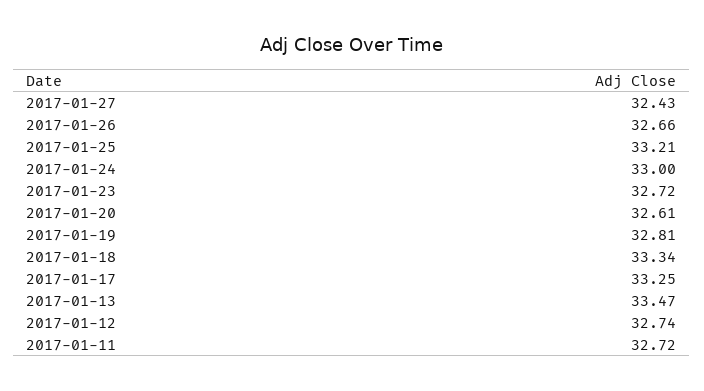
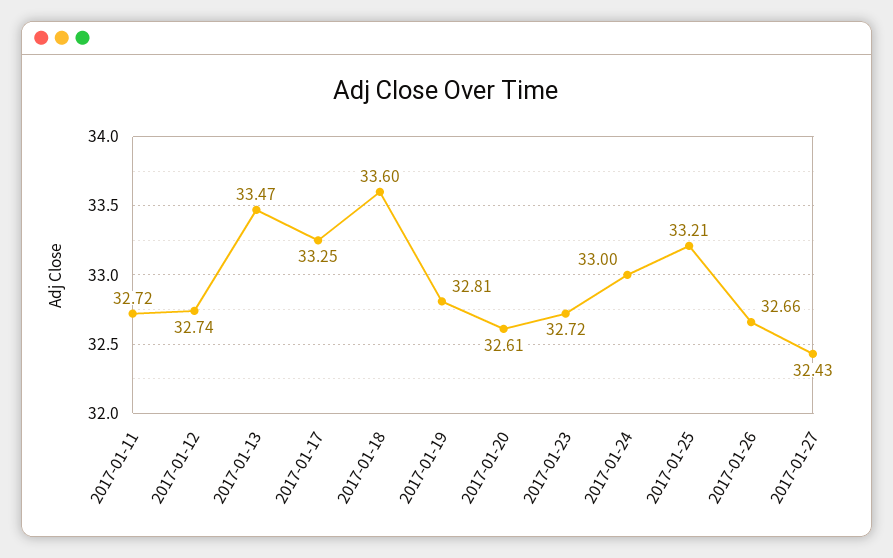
  {
    "2017-01-27": 32.43,
    "2017-01-26": 32.66,
    "2017-01-25": 33.21,
    "2017-01-24": 33,
    "2017-01-23": 32.72,
    "2017-01-20": 32.61,
    "2017-01-19": 32.81,
-   "2017-01-18": 33.34,
+   "2017-01-18": 33.6,
    "2017-01-17": 33.25,
    "2017-01-13": 33.47,
    "2017-01-12": 32.74,
    "2017-01-11": 32.72
  }

